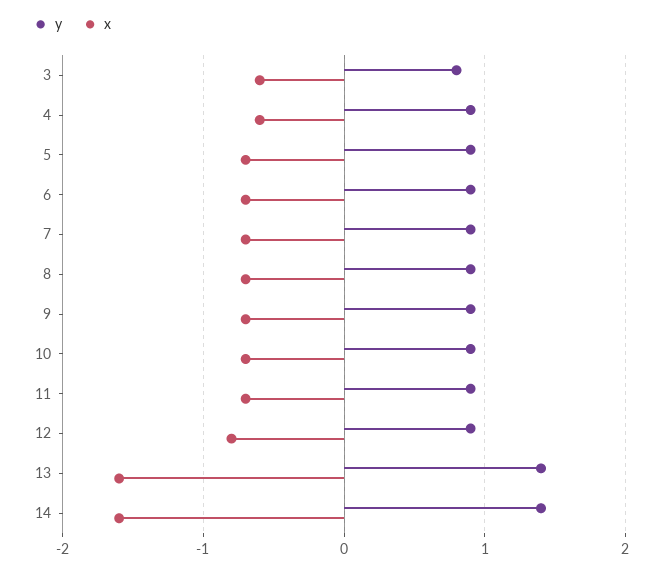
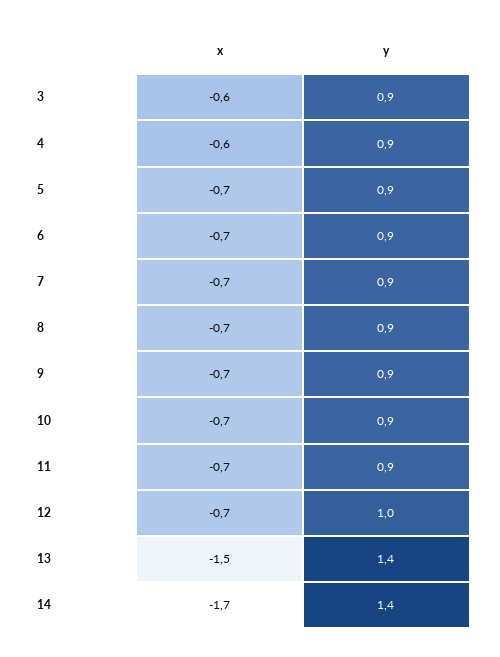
  {
    "y": {
-     "3": 0.8,
+     "3": 0.9,
      "4": 0.9,
      "5": 0.9,
      "6": 0.9,
      "7": 0.9,
      "8": 0.9,
      "9": 0.9,
      "10": 0.9,
      "11": 0.9,
-     "12": 0.9,
+     "12": 1,
      "13": 1.4,
      "14": 1.4
    },
    "x": {
      "3": -0.6,
      "4": -0.6,
      "5": -0.7,
      "6": -0.7,
      "7": -0.7,
      "8": -0.7,
      "9": -0.7,
      "10": -0.7,
      "11": -0.7,
-     "12": -0.8,
+     "12": -0.7,
-     "13": -1.6,
+     "13": -1.5,
-     "14": -1.6
+     "14": -1.7
    }
  }

